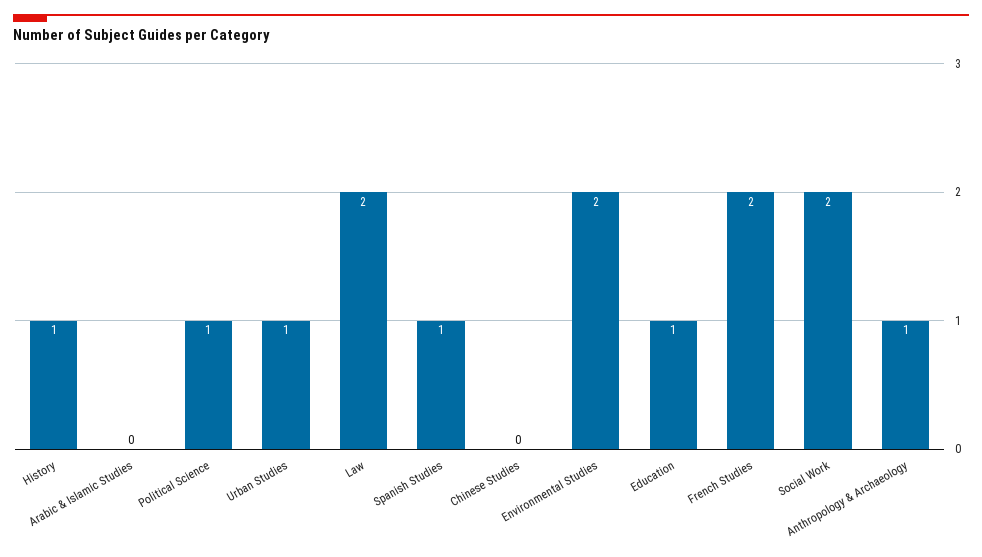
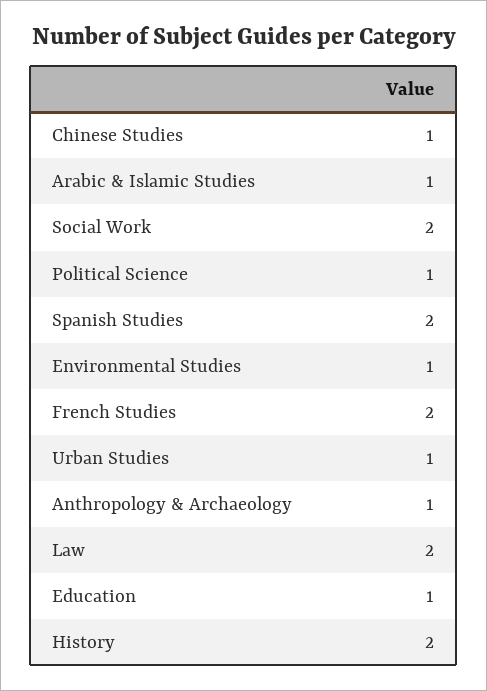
  {
-   "History": 1,
+   "History": 2,
-   "Arabic & Islamic Studies": 0,
+   "Arabic & Islamic Studies": 1,
    "Political Science": 1,
    "Urban Studies": 1,
    "Law": 2,
-   "Spanish Studies": 1,
+   "Spanish Studies": 2,
-   "Chinese Studies": 0,
+   "Chinese Studies": 1,
-   "Environmental Studies": 2,
+   "Environmental Studies": 1,
    "Education": 1,
    "French Studies": 2,
    "Social Work": 2,
    "Anthropology & Archaeology": 1
  }

